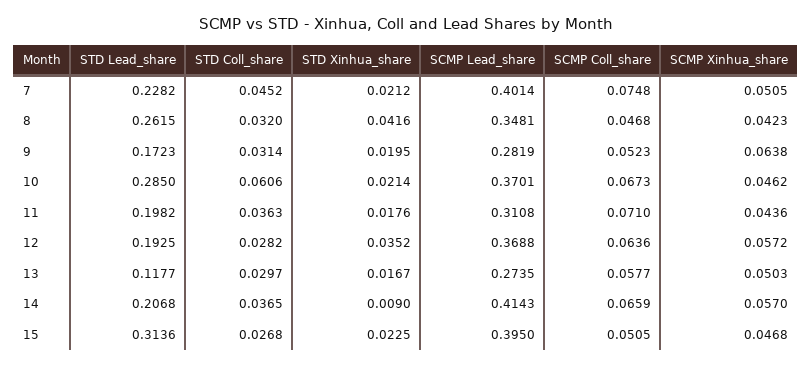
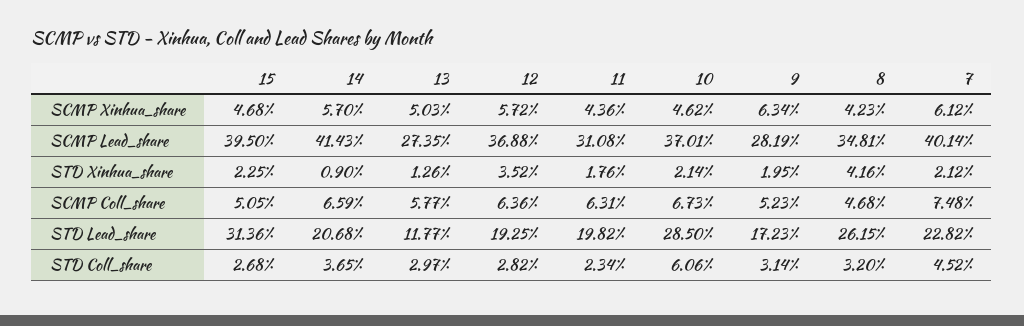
  {
    "STD Lead_share": {
      "7": 0.2282,
      "8": 0.2615,
      "9": 0.1723,
      "10": 0.285,
      "11": 0.1982,
      "12": 0.1925,
      "13": 0.1177,
      "14": 0.2068,
      "15": 0.3136
    },
    "STD Coll_share": {
      "7": 0.0452,
      "8": 0.032,
      "9": 0.0314,
      "10": 0.0606,
-     "11": 0.0363,
+     "11": 0.0234,
      "12": 0.0282,
      "13": 0.0297,
      "14": 0.0365,
      "15": 0.0268
    },
    "STD Xinhua_share": {
      "7": 0.0212,
      "8": 0.0416,
      "9": 0.0195,
      "10": 0.0214,
      "11": 0.0176,
      "12": 0.0352,
-     "13": 0.0167,
+     "13": 0.0126,
      "14": 0.009,
      "15": 0.0225
    },
    "SCMP Lead_share": {
      "7": 0.4014,
      "8": 0.3481,
      "9": 0.2819,
      "10": 0.3701,
      "11": 0.3108,
      "12": 0.3688,
      "13": 0.2735,
      "14": 0.4143,
      "15": 0.395
    },
    "SCMP Coll_share": {
      "7": 0.0748,
      "8": 0.0468,
      "9": 0.0523,
      "10": 0.0673,
-     "11": 0.071,
+     "11": 0.0631,
      "12": 0.0636,
      "13": 0.0577,
      "14": 0.0659,
      "15": 0.0505
    },
    "SCMP Xinhua_share": {
-     "7": 0.0505,
+     "7": 0.0612,
      "8": 0.0423,
-     "9": 0.0638,
+     "9": 0.0634,
      "10": 0.0462,
      "11": 0.0436,
      "12": 0.0572,
      "13": 0.0503,
      "14": 0.057,
      "15": 0.0468
    }
  }

